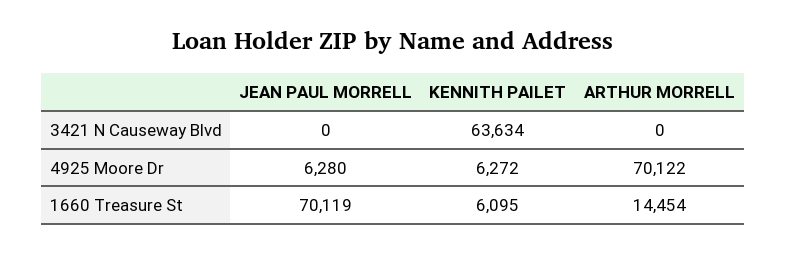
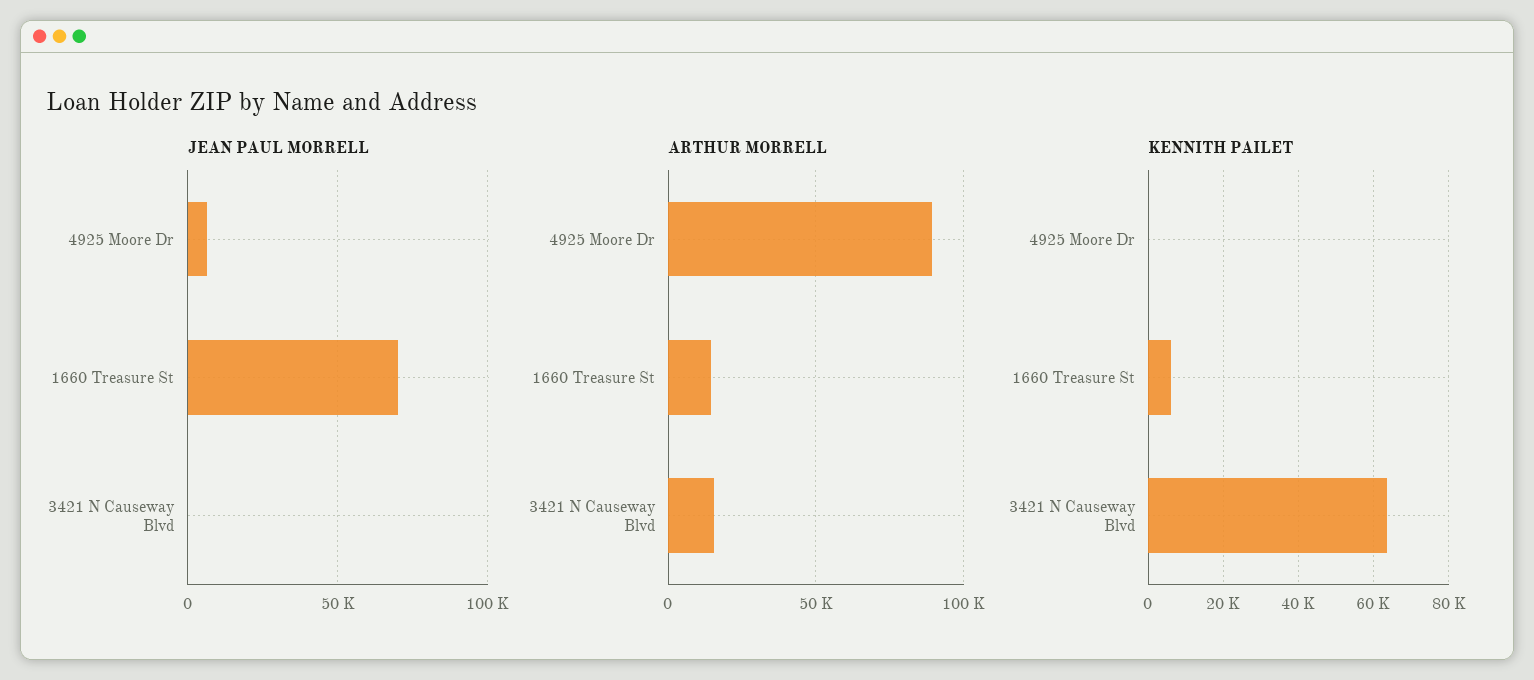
  {
    "JEAN PAUL MORRELL": {
      "3421 N Causeway Blvd": 0,
      "4925 Moore Dr": 6280,
      "1660 Treasure St": 70119
    },
    "KENNITH PAILET": {
      "3421 N Causeway Blvd": 63634,
-     "4925 Moore Dr": 6272,
+     "4925 Moore Dr": 0,
      "1660 Treasure St": 6095
    },
    "ARTHUR MORRELL": {
-     "3421 N Causeway Blvd": 0,
+     "3421 N Causeway Blvd": 15000,
-     "4925 Moore Dr": 70122,
+     "4925 Moore Dr": 90000,
      "1660 Treasure St": 14454
    }
  }

